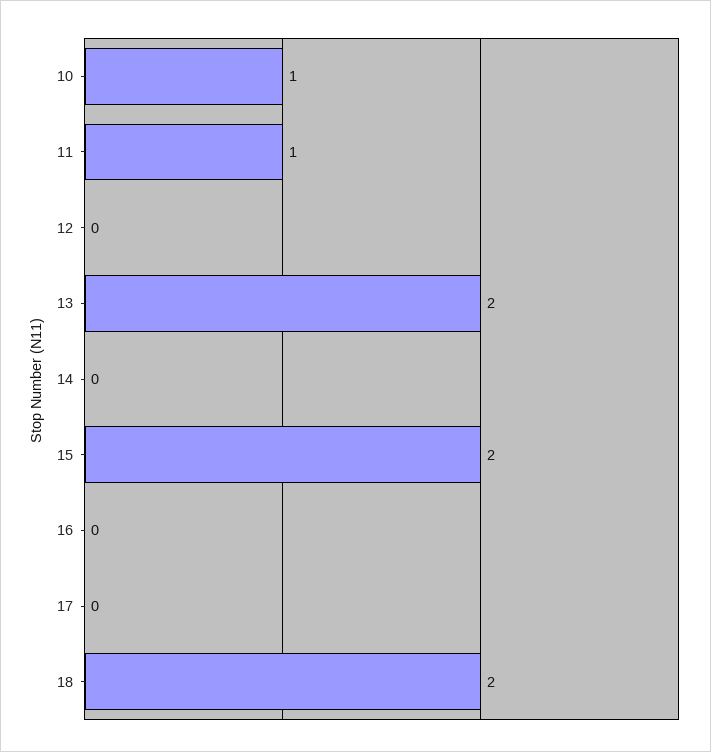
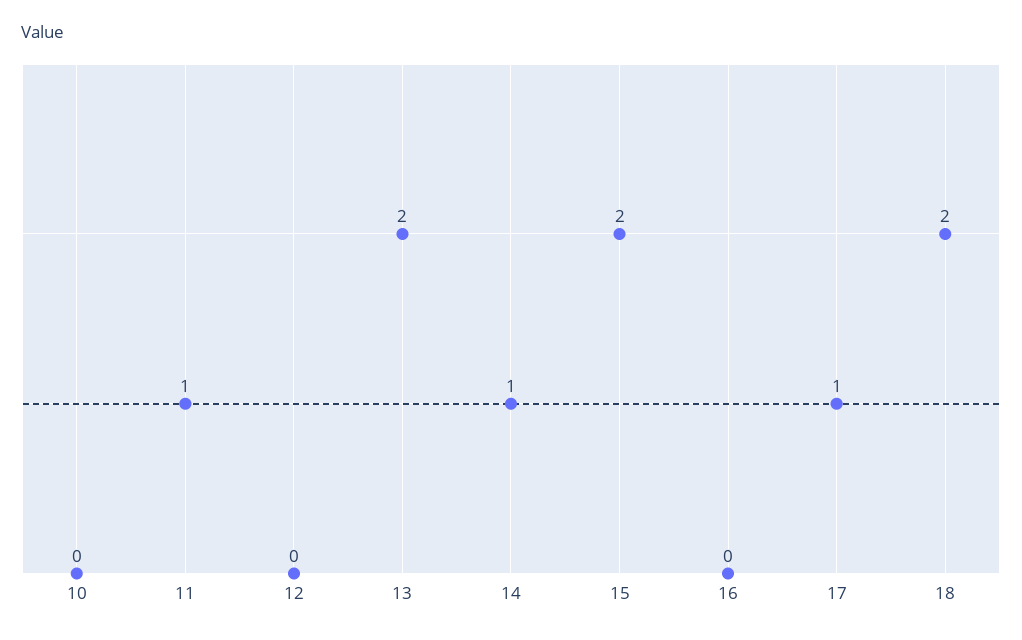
  {
-   "10": 1,
+   "10": 0,
    "11": 1,
    "12": 0,
    "13": 2,
-   "14": 0,
+   "14": 1,
    "15": 2,
    "16": 0,
-   "17": 0,
+   "17": 1,
    "18": 2
  }

